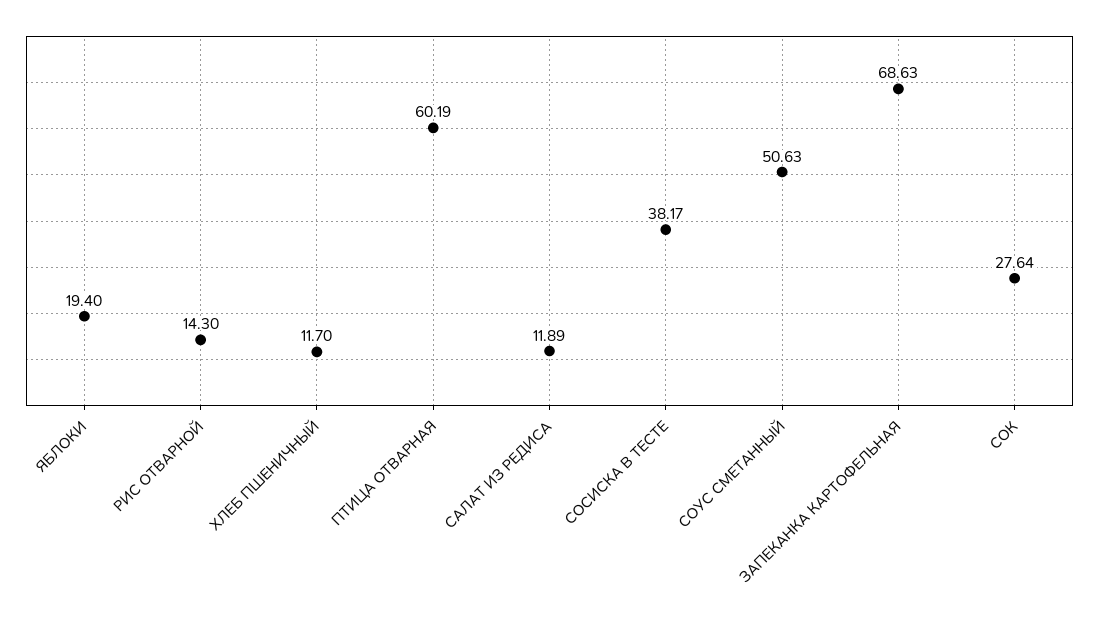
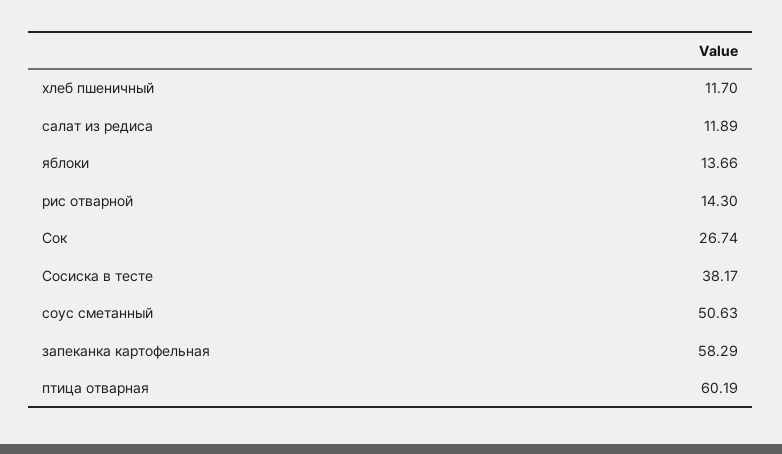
  {
-   "ЯБЛОКИ": 19.4,
+   "ЯБЛОКИ": 13.66,
    "РИС ОТВАРНОЙ": 14.3,
    "ХЛЕБ ПШЕНИЧНЫЙ": 11.7,
    "ПТИЦА ОТВАРНАЯ": 60.19,
    "САЛАТ ИЗ РЕДИСА": 11.89,
    "СОСИСКА В ТЕСТЕ": 38.17,
    "СОУС СМЕТАННЫЙ": 50.63,
-   "ЗАПЕКАНКА КАРТОФЕЛЬНАЯ": 68.63,
+   "ЗАПЕКАНКА КАРТОФЕЛЬНАЯ": 58.29,
-   "СОК": 27.64
+   "СОК": 26.74
  }

